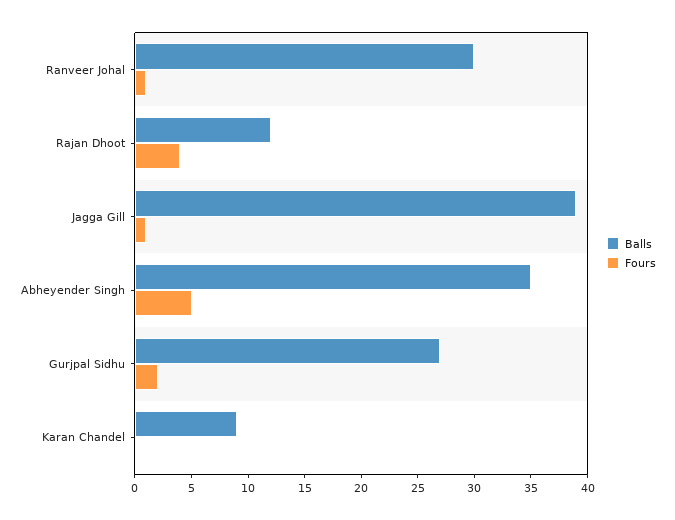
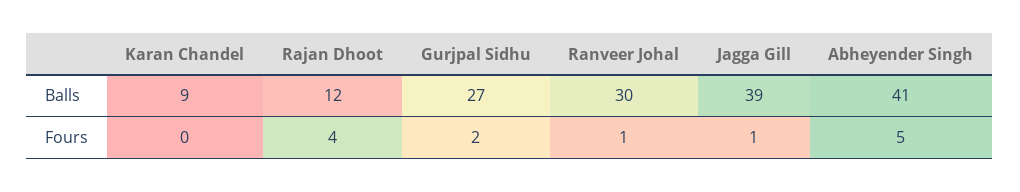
  {
    "Balls": {
      "Ranveer Johal": 30,
      "Rajan Dhoot": 12,
      "Jagga Gill": 39,
-     "Abheyender Singh": 35,
+     "Abheyender Singh": 41,
      "Gurjpal Sidhu": 27,
      "Karan Chandel": 9
    },
    "Fours": {
      "Ranveer Johal": 1,
      "Rajan Dhoot": 4,
      "Jagga Gill": 1,
      "Abheyender Singh": 5,
      "Gurjpal Sidhu": 2,
      "Karan Chandel": 0
    }
  }

